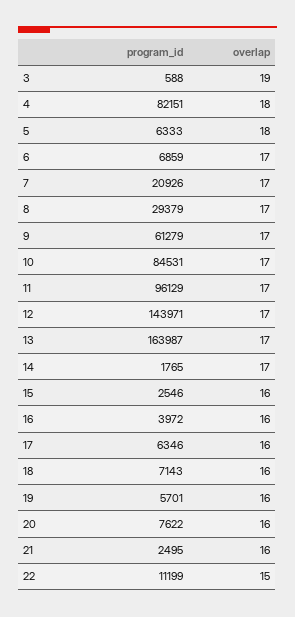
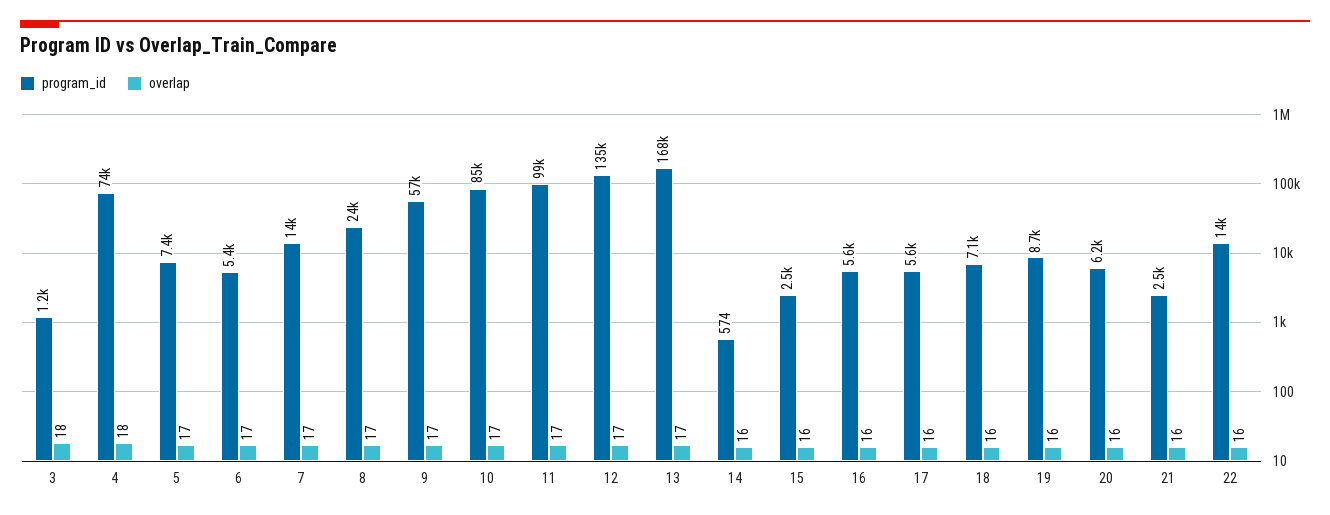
  {
    "program_id": {
-     "3": 588,
+     "3": 1200,
-     "4": 82151,
+     "4": 74000,
-     "5": 6333,
+     "5": 7400,
-     "6": 6859,
+     "6": 5400,
-     "7": 20926,
+     "7": 14000,
-     "8": 29379,
+     "8": 24000,
-     "9": 61279,
+     "9": 57000,
      "10": 84531,
-     "11": 96129,
+     "11": 99000,
-     "12": 143971,
+     "12": 135000,
-     "13": 163987,
+     "13": 168000,
-     "14": 1765,
+     "14": 574,
      "15": 2546,
-     "16": 3972,
+     "16": 5600,
-     "17": 6346,
+     "17": 5600,
      "18": 7143,
-     "19": 5701,
+     "19": 8700,
-     "20": 7622,
+     "20": 6200,
      "21": 2495,
-     "22": 11199
+     "22": 14000
    },
    "overlap": {
-     "3": 19,
+     "3": 18,
      "4": 18,
-     "5": 18,
+     "5": 17,
      "6": 17,
      "7": 17,
      "8": 17,
      "9": 17,
      "10": 17,
      "11": 17,
      "12": 17,
      "13": 17,
-     "14": 17,
+     "14": 16,
      "15": 16,
      "16": 16,
      "17": 16,
      "18": 16,
      "19": 16,
      "20": 16,
      "21": 16,
-     "22": 15
+     "22": 16
    }
  }

